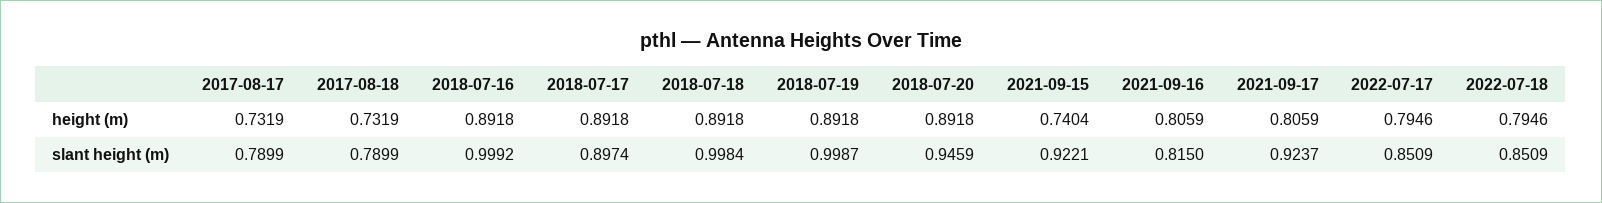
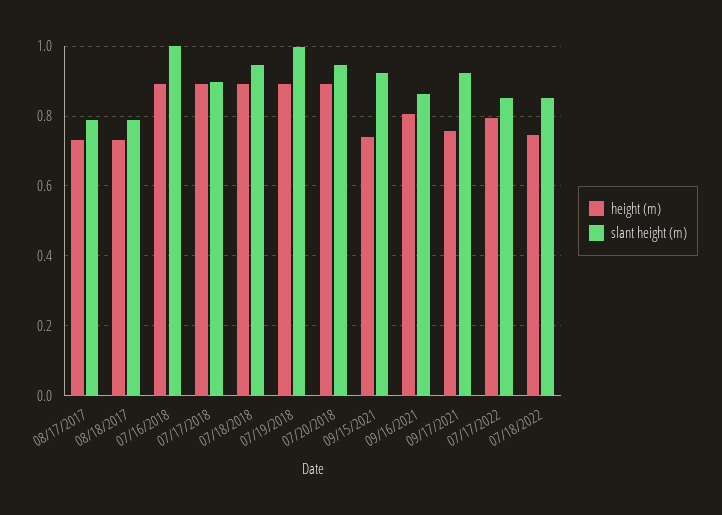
  {
    "height (m)": {
      "2017-08-17": 0.7319,
      "2017-08-18": 0.7319,
      "2018-07-16": 0.8918,
      "2018-07-17": 0.8918,
      "2018-07-18": 0.8918,
      "2018-07-19": 0.8918,
      "2018-07-20": 0.8918,
      "2021-09-15": 0.7404,
      "2021-09-16": 0.8059,
-     "2021-09-17": 0.8059,
+     "2021-09-17": 0.76,
      "2022-07-17": 0.7946,
-     "2022-07-18": 0.7946
+     "2022-07-18": 0.74
    },
    "slant height (m)": {
      "2017-08-17": 0.7899,
      "2017-08-18": 0.7899,
      "2018-07-16": 0.9992,
      "2018-07-17": 0.8974,
-     "2018-07-18": 0.9984,
+     "2018-07-18": 0.94,
      "2018-07-19": 0.9987,
      "2018-07-20": 0.9459,
      "2021-09-15": 0.9221,
-     "2021-09-16": 0.815,
+     "2021-09-16": 0.86,
      "2021-09-17": 0.9237,
      "2022-07-17": 0.8509,
      "2022-07-18": 0.8509
    }
  }

